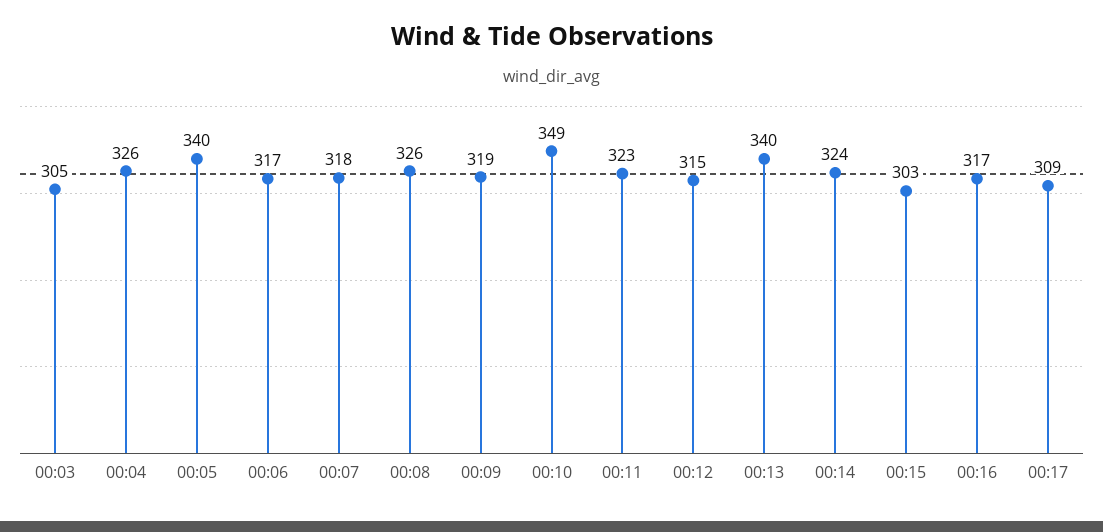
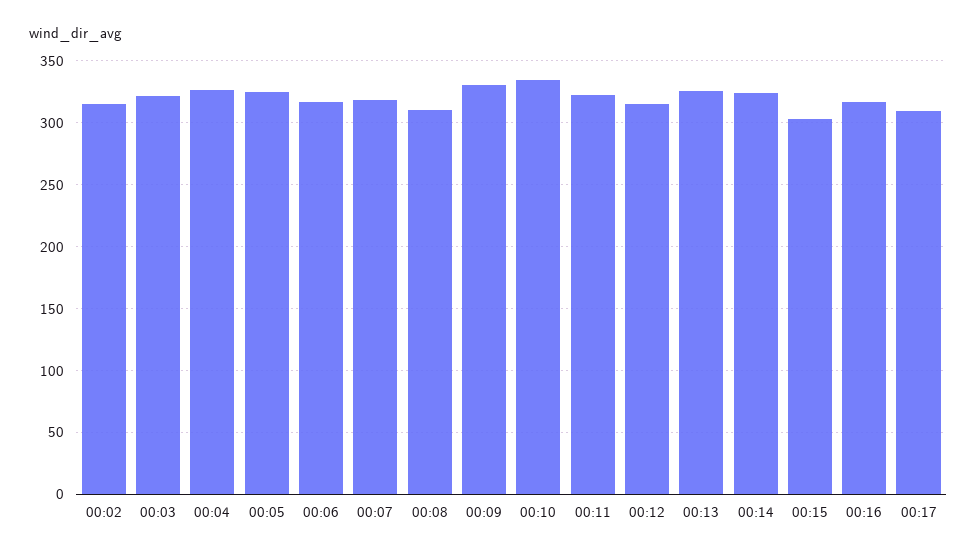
  {
-   "00:03": 305,
+   "00:03": 320,
    "00:04": 326,
-   "00:05": 340,
+   "00:05": 325,
    "00:06": 317,
    "00:07": 318,
-   "00:08": 326,
+   "00:08": 310,
-   "00:09": 319,
+   "00:09": 330,
-   "00:10": 349,
+   "00:10": 335,
    "00:11": 323,
    "00:12": 315,
-   "00:13": 340,
+   "00:13": 325,
    "00:14": 324,
    "00:15": 303,
    "00:16": 317,
-   "00:17": 309
+   "00:17": 309,
+   "00:02": 315
  }

